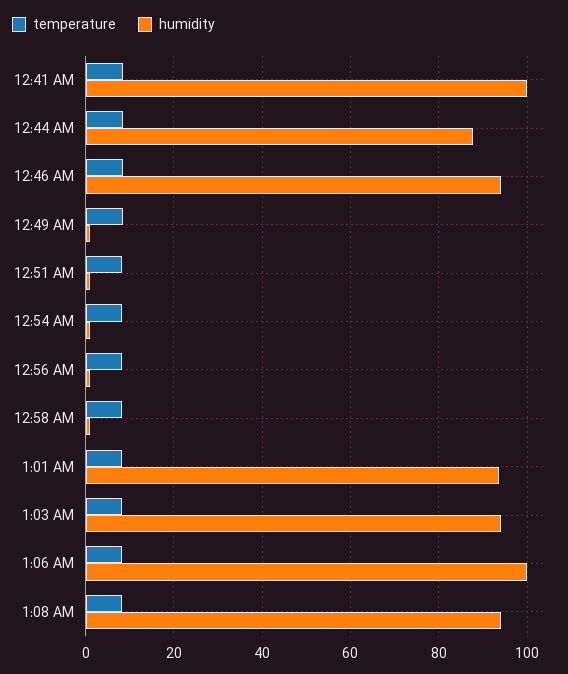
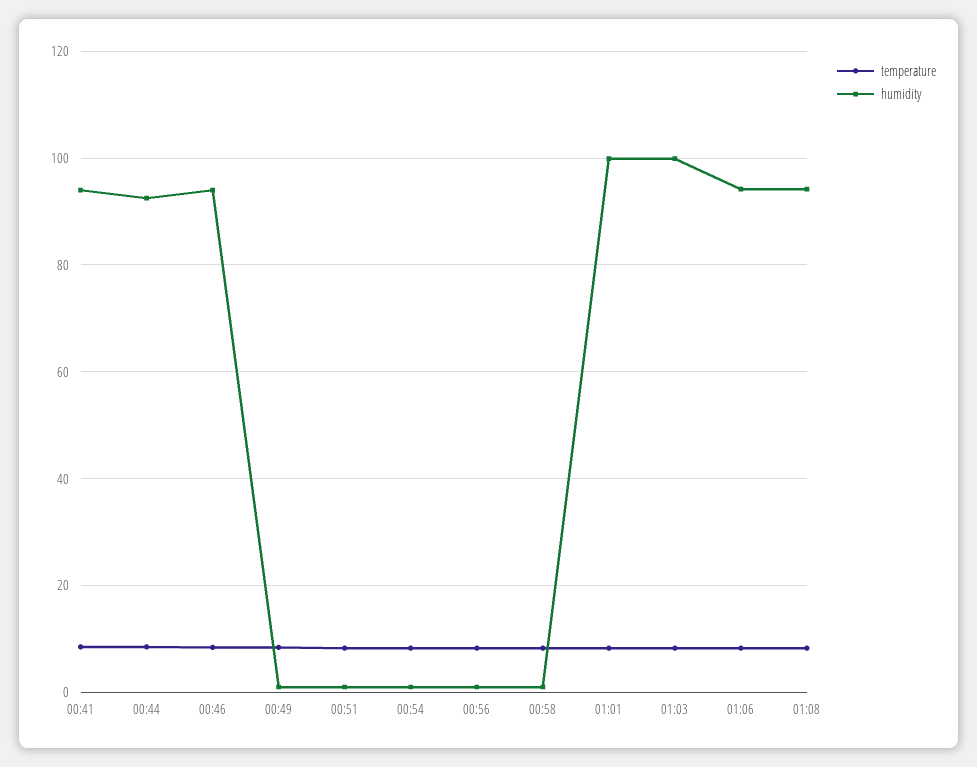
  {
    "temperature": {
      "12:41 AM": 8,
      "12:44 AM": 8,
      "12:46 AM": 8,
      "12:49 AM": 8,
      "12:51 AM": 8,
      "12:54 AM": 8,
      "12:56 AM": 8,
      "12:58 AM": 8,
      "1:01 AM": 8,
      "1:03 AM": 8,
      "1:06 AM": 8,
      "1:08 AM": 8
    },
    "humidity": {
-     "12:41 AM": 100,
+     "12:41 AM": 94,
-     "12:44 AM": 88,
+     "12:44 AM": 92,
      "12:46 AM": 94,
      "12:49 AM": 2,
      "12:51 AM": 2,
      "12:54 AM": 2,
      "12:56 AM": 2,
      "12:58 AM": 2,
-     "1:01 AM": 94,
+     "1:01 AM": 100,
-     "1:03 AM": 94,
+     "1:03 AM": 100,
-     "1:06 AM": 100,
+     "1:06 AM": 94,
      "1:08 AM": 94
    }
  }

